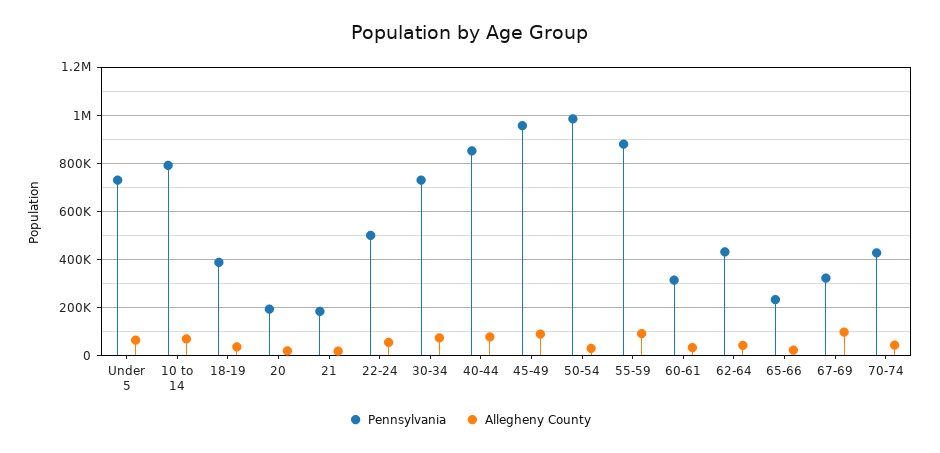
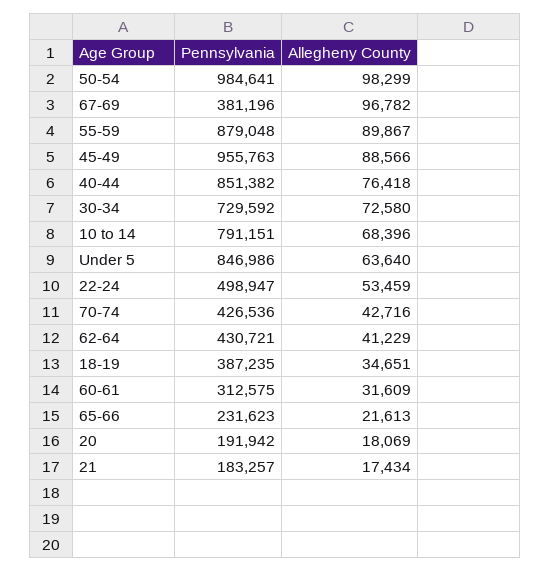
  {
    "Pennsylvania": {
-     "Under 5": 725000,
+     "Under 5": 846986,
      "10 to 14": 791151,
      "18-19": 387235,
      "20": 191942,
      "21": 183257,
      "22-24": 498947,
      "30-34": 729592,
      "40-44": 851382,
      "45-49": 955763,
      "50-54": 984641,
      "55-59": 879048,
      "60-61": 312575,
      "62-64": 430721,
      "65-66": 231623,
-     "67-69": 325000,
+     "67-69": 381196,
      "70-74": 426536
    },
    "Allegheny County": {
      "Under 5": 63640,
      "10 to 14": 68396,
      "18-19": 34651,
      "20": 18069,
      "21": 17434,
      "22-24": 53459,
      "30-34": 72580,
      "40-44": 76418,
      "45-49": 88566,
-     "50-54": 25000,
+     "50-54": 98299,
      "55-59": 89867,
      "60-61": 31609,
      "62-64": 41229,
      "65-66": 21613,
      "67-69": 96782,
      "70-74": 42716
    }
  }

